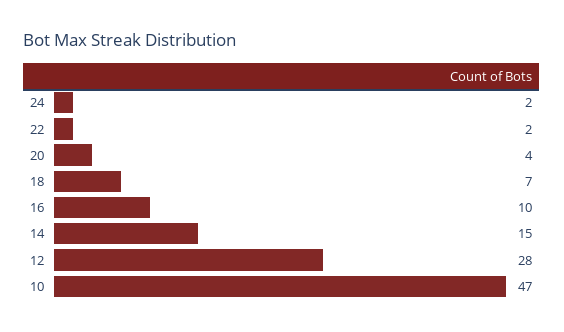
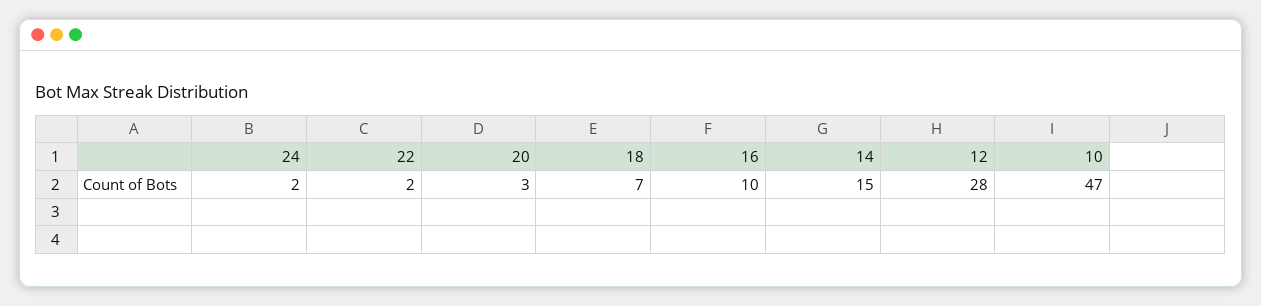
  {
    "24": 2,
    "22": 2,
-   "20": 4,
+   "20": 3,
    "18": 7,
    "16": 10,
    "14": 15,
    "12": 28,
    "10": 47
  }

